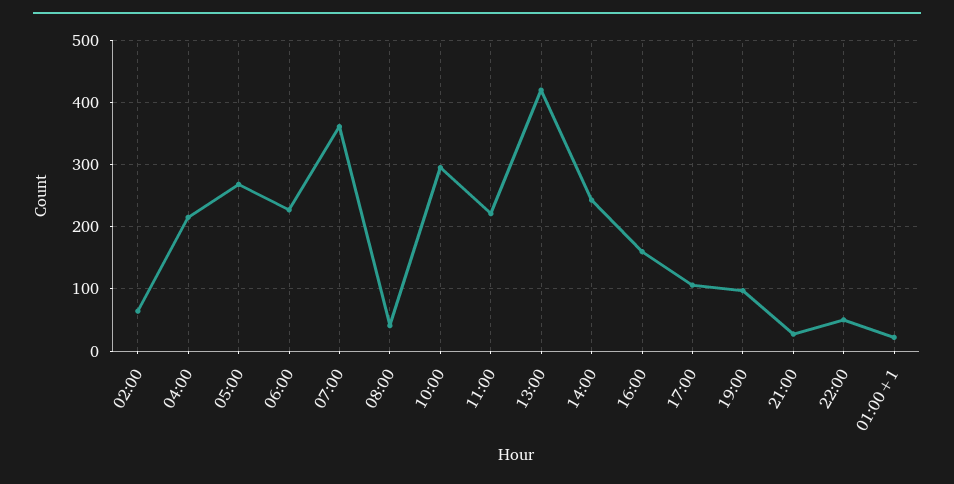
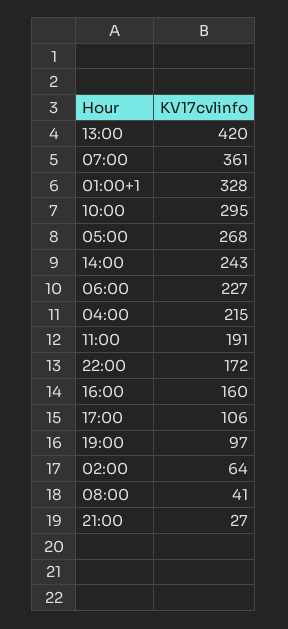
  {
    "02:00": 64,
    "04:00": 215,
    "05:00": 268,
    "06:00": 227,
    "07:00": 361,
    "08:00": 41,
    "10:00": 295,
-   "11:00": 220,
+   "11:00": 191,
    "13:00": 420,
    "14:00": 243,
    "16:00": 160,
    "17:00": 106,
    "19:00": 97,
    "21:00": 27,
-   "22:00": 50,
+   "22:00": 172,
-   "01:00+1": 20
+   "01:00+1": 328
  }

